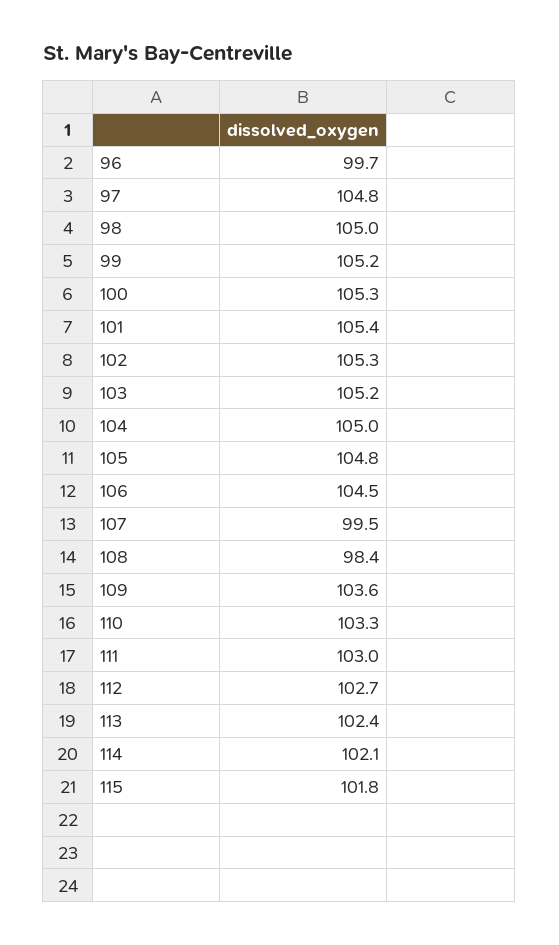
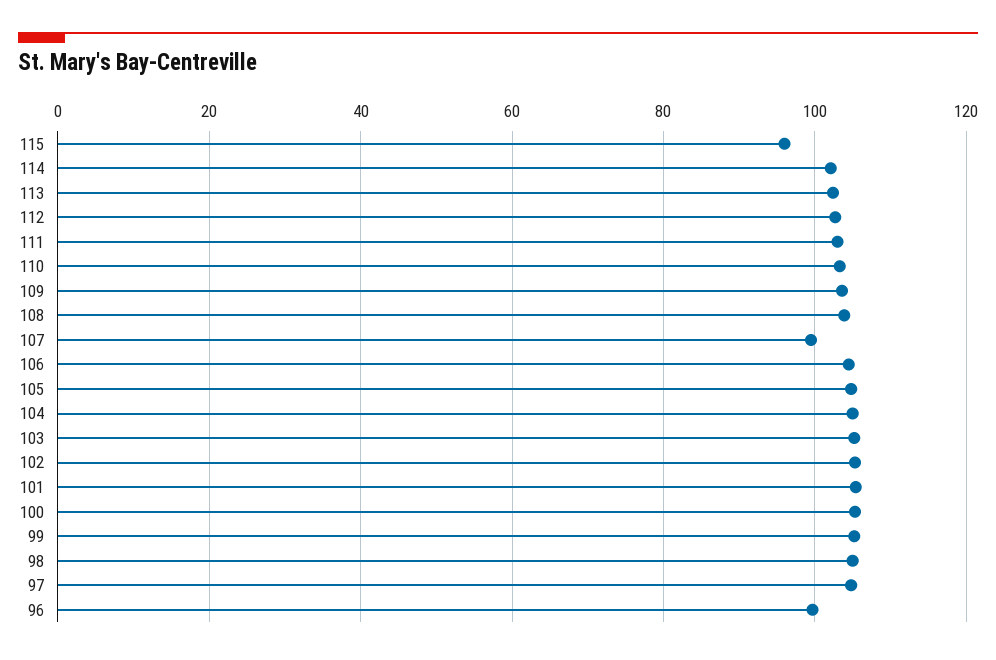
  {
    "96": 99.7,
    "97": 104.8,
    "98": 105,
    "99": 105.2,
    "100": 105.3,
    "101": 105.4,
    "102": 105.3,
    "103": 105.2,
    "104": 105,
    "105": 104.8,
    "106": 104.5,
    "107": 99.5,
-   "108": 98.4,
+   "108": 104,
    "109": 103.6,
    "110": 103.3,
    "111": 103,
    "112": 102.7,
    "113": 102.4,
    "114": 102.1,
-   "115": 101.8
+   "115": 96
  }

